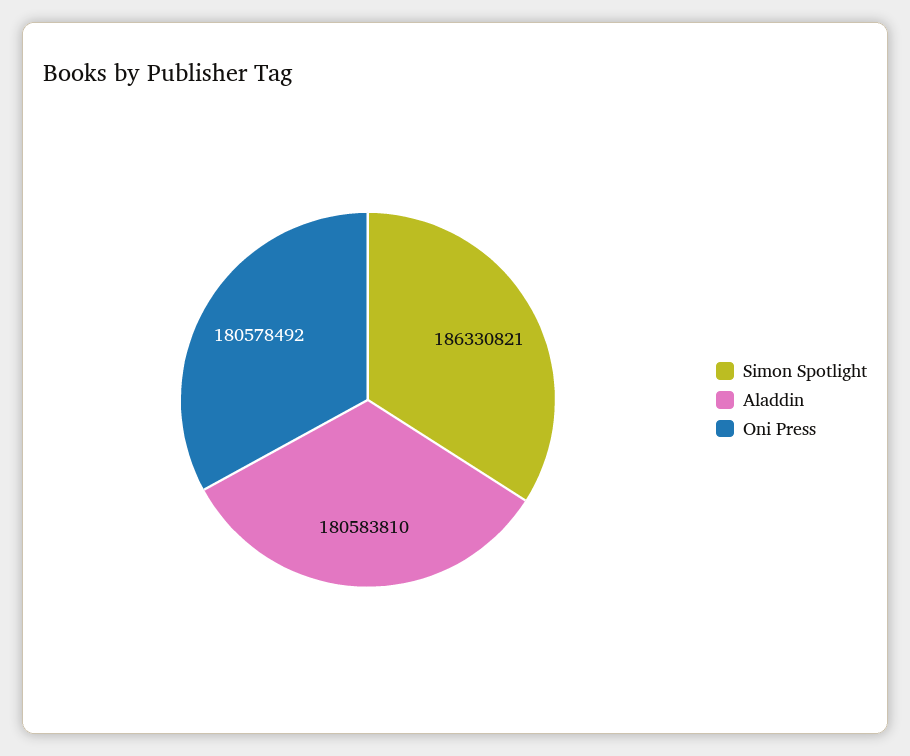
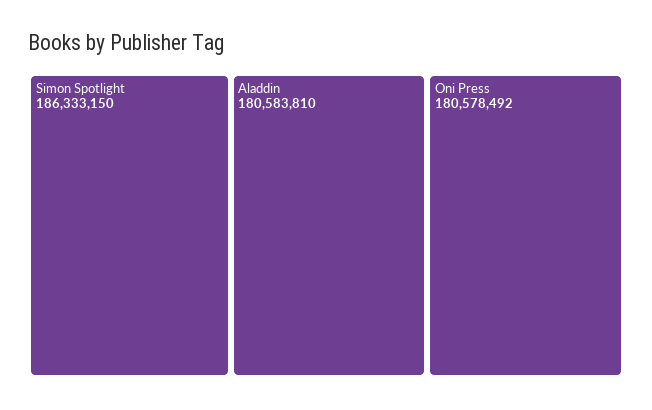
  {
-   "Simon Spotlight": 186330821,
+   "Simon Spotlight": 186333150,
    "Aladdin": 180583810,
    "Oni Press": 180578492
  }

